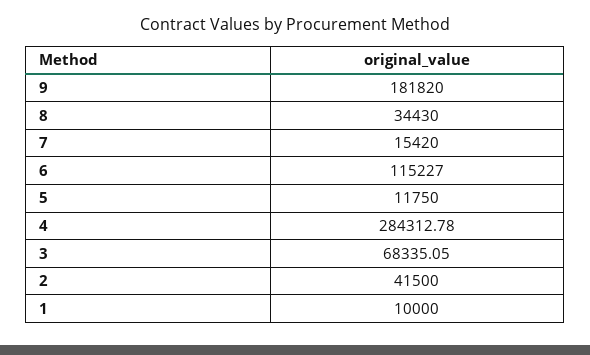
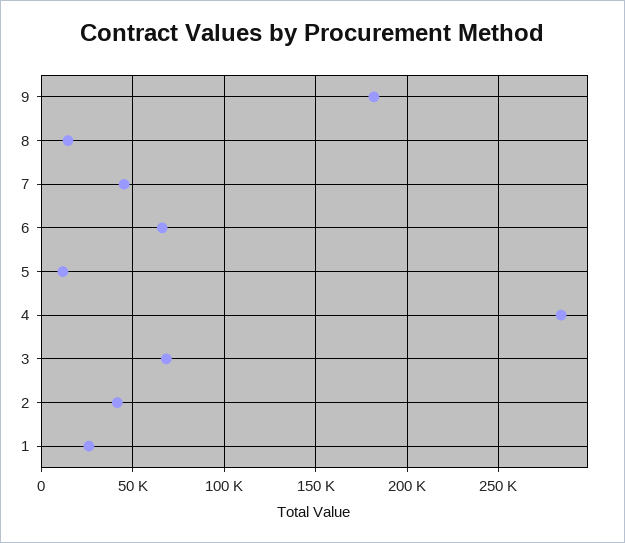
  {
    "9": 181820,
-   "8": 34430,
+   "8": 15000,
-   "7": 15420,
+   "7": 45000,
-   "6": 115227,
+   "6": 65000,
    "5": 11750,
    "4": 284312.78,
    "3": 68335.05,
    "2": 41500,
-   "1": 10000
+   "1": 25000
  }

